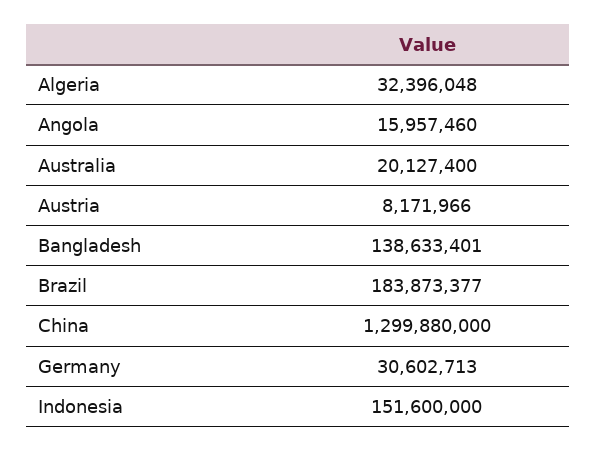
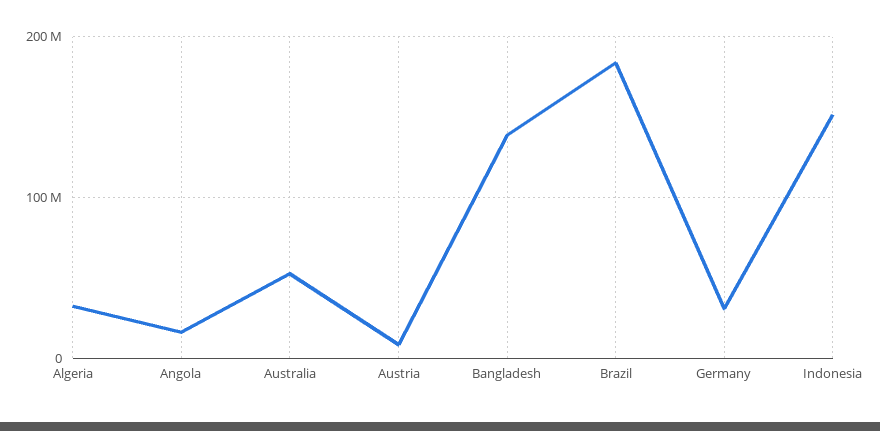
  {
    "Algeria": 32396048,
    "Angola": 15957460,
-   "Australia": 20127400,
+   "Australia": 50000000,
    "Austria": 8171966,
    "Bangladesh": 138633401,
    "Brazil": 183873377,
-   "China": 1299880000,
    "Germany": 30602713,
    "Indonesia": 151600000
  }

